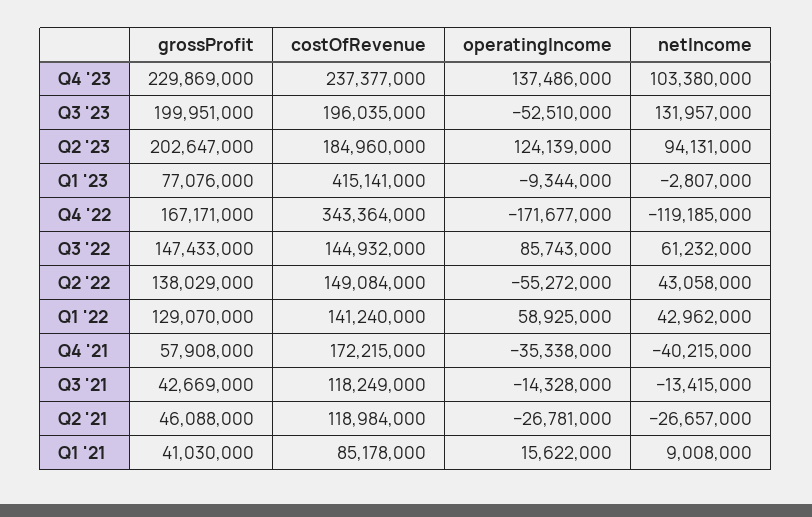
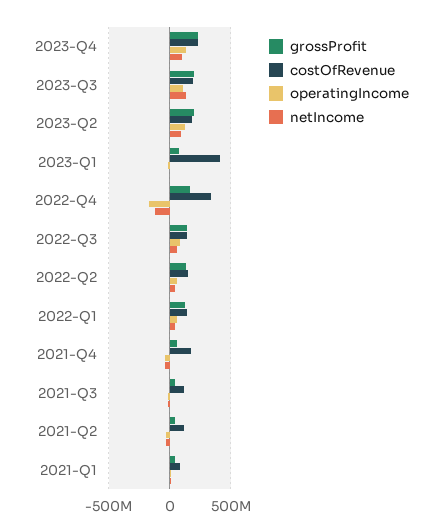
  {
    "grossProfit": {
      "Q4 '23": 229869000,
      "Q3 '23": 199951000,
      "Q2 '23": 202647000,
      "Q1 '23": 77076000,
      "Q4 '22": 167171000,
      "Q3 '22": 147433000,
      "Q2 '22": 138029000,
      "Q1 '22": 129070000,
      "Q4 '21": 57908000,
      "Q3 '21": 42669000,
      "Q2 '21": 46088000,
      "Q1 '21": 41030000
    },
    "costOfRevenue": {
      "Q4 '23": 237377000,
      "Q3 '23": 196035000,
      "Q2 '23": 184960000,
      "Q1 '23": 415141000,
      "Q4 '22": 343364000,
      "Q3 '22": 144932000,
      "Q2 '22": 149084000,
      "Q1 '22": 141240000,
      "Q4 '21": 172215000,
      "Q3 '21": 118249000,
      "Q2 '21": 118984000,
      "Q1 '21": 85178000
    },
    "operatingIncome": {
      "Q4 '23": 137486000,
-     "Q3 '23": -52510000,
+     "Q3 '23": 100000000,
      "Q2 '23": 124139000,
      "Q1 '23": -9344000,
      "Q4 '22": -171677000,
      "Q3 '22": 85743000,
-     "Q2 '22": -55272000,
+     "Q2 '22": 50000000,
      "Q1 '22": 58925000,
      "Q4 '21": -35338000,
      "Q3 '21": -14328000,
      "Q2 '21": -26781000,
      "Q1 '21": 15622000
    },
    "netIncome": {
      "Q4 '23": 103380000,
      "Q3 '23": 131957000,
      "Q2 '23": 94131000,
      "Q1 '23": -2807000,
      "Q4 '22": -119185000,
      "Q3 '22": 61232000,
      "Q2 '22": 43058000,
      "Q1 '22": 42962000,
      "Q4 '21": -40215000,
      "Q3 '21": -13415000,
      "Q2 '21": -26657000,
      "Q1 '21": 9008000
    }
  }

